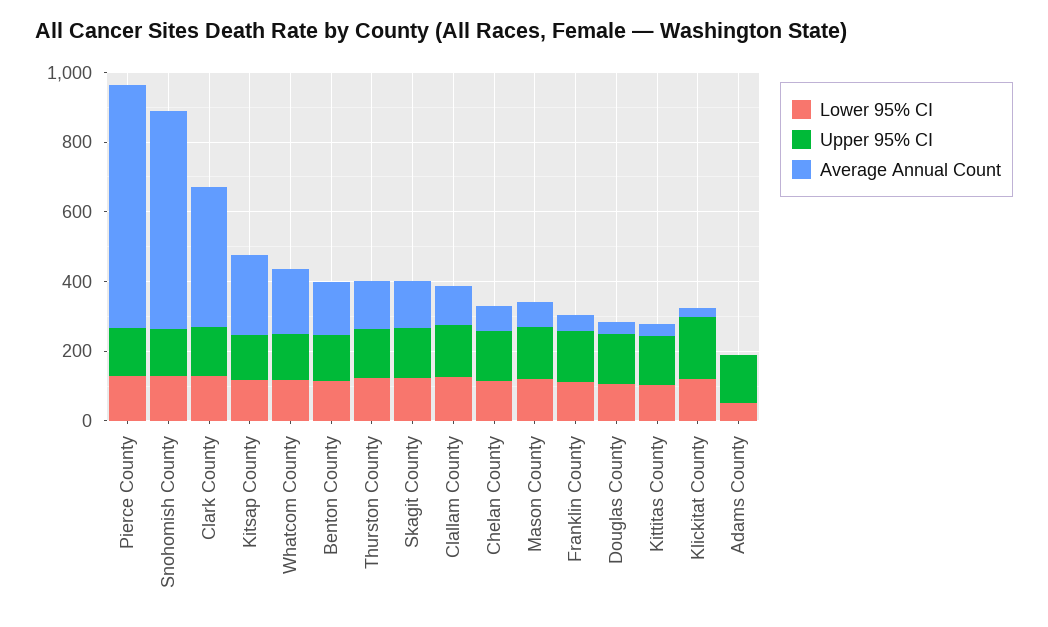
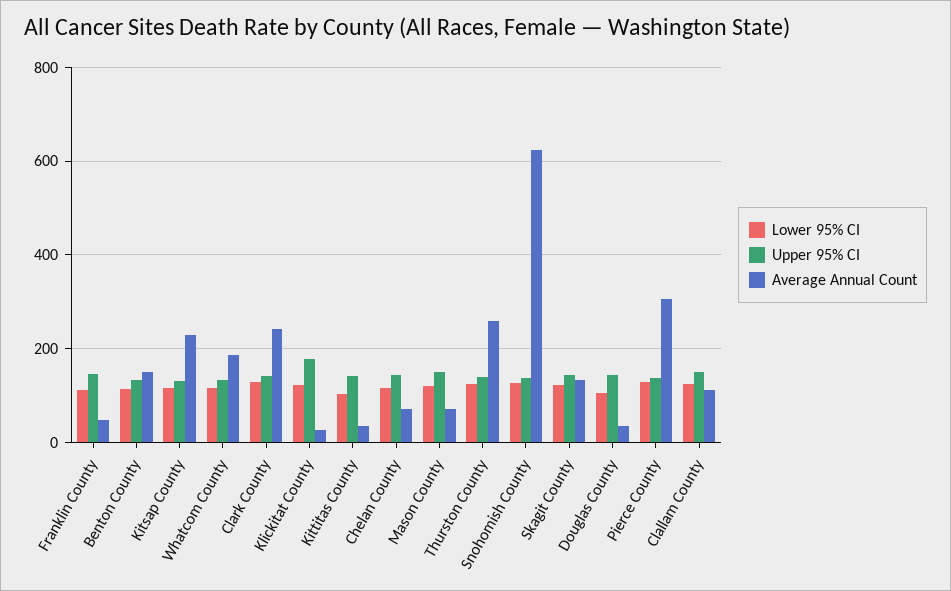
  {
    "Lower 95% CI": {
      "Pierce County": 120,
      "Snohomish County": 120,
      "Clark County": 120,
      "Kitsap County": 120,
      "Whatcom County": 120,
      "Benton County": 120,
      "Thurston County": 120,
      "Skagit County": 120,
      "Clallam County": 120,
      "Chelan County": 120,
      "Mason County": 120,
      "Franklin County": 120,
      "Douglas County": 100,
      "Kittitas County": 100,
-     "Klickitat County": 120,
+     "Klickitat County": 120
-     "Adams County": 50
    },
    "Upper 95% CI": {
      "Pierce County": 140,
      "Snohomish County": 140,
      "Clark County": 140,
      "Kitsap County": 140,
      "Whatcom County": 140,
      "Benton County": 140,
      "Thurston County": 140,
      "Skagit County": 140,
      "Clallam County": 160,
      "Chelan County": 140,
      "Mason County": 140,
      "Franklin County": 140,
      "Douglas County": 140,
      "Kittitas County": 140,
-     "Klickitat County": 180,
+     "Klickitat County": 180
-     "Adams County": 150
    },
    "Average Annual Count": {
-     "Pierce County": 700,
+     "Pierce County": 300,
      "Snohomish County": 620,
-     "Clark County": 400,
+     "Clark County": 240,
      "Kitsap County": 220,
      "Whatcom County": 180,
      "Benton County": 160,
-     "Thurston County": 150,
+     "Thurston County": 260,
      "Skagit County": 140,
      "Clallam County": 120,
      "Chelan County": 80,
      "Mason County": 80,
      "Franklin County": 40,
      "Douglas County": 40,
      "Kittitas County": 40,
-     "Klickitat County": 20,
+     "Klickitat County": 20
-     "Adams County": 0
    }
  }

